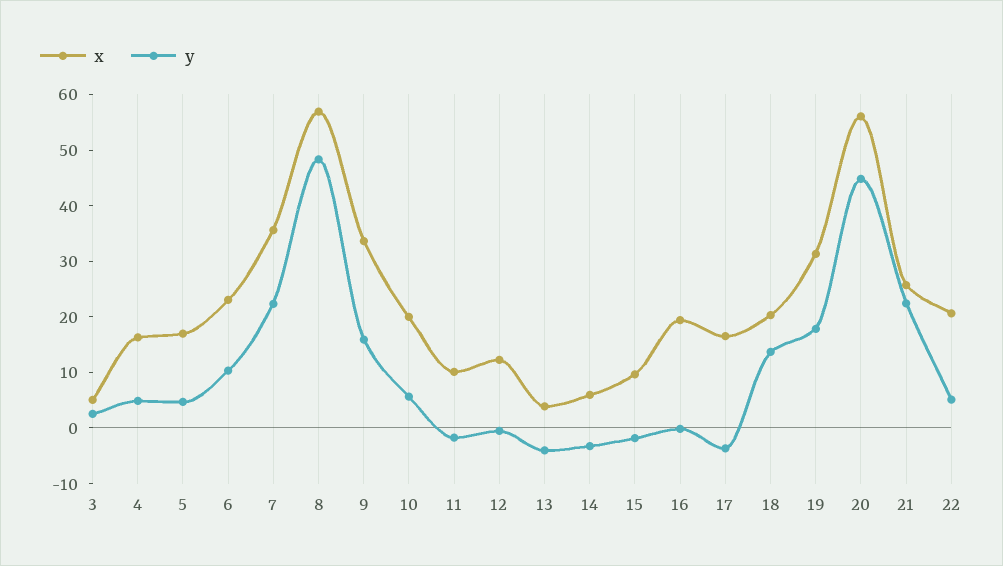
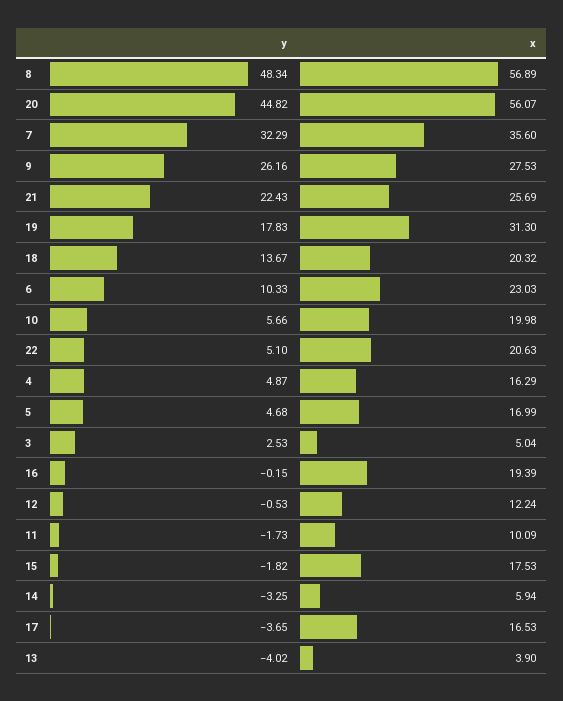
  {
    "x": {
      "3": 5.04,
      "4": 16.29,
      "5": 16.99,
      "6": 23.03,
      "7": 35.6,
      "8": 56.89,
-     "9": 34,
+     "9": 27.53,
      "10": 19.98,
      "11": 10.09,
      "12": 12.24,
      "13": 3.9,
      "14": 5.94,
-     "15": 10,
+     "15": 17.53,
      "16": 19.39,
      "17": 16.53,
      "18": 20.32,
      "19": 31.3,
      "20": 56.07,
      "21": 25.69,
      "22": 20.63
    },
    "y": {
      "3": 2.53,
      "4": 4.87,
      "5": 4.68,
      "6": 10.33,
-     "7": 22,
+     "7": 32.29,
      "8": 48.34,
-     "9": 16,
+     "9": 26.16,
      "10": 5.66,
      "11": -1.73,
      "12": -0.53,
      "13": -4.02,
      "14": -3.25,
      "15": -1.82,
      "16": -0.15,
      "17": -3.65,
      "18": 13.67,
      "19": 17.83,
      "20": 44.82,
      "21": 22.43,
      "22": 5.1
    }
  }

